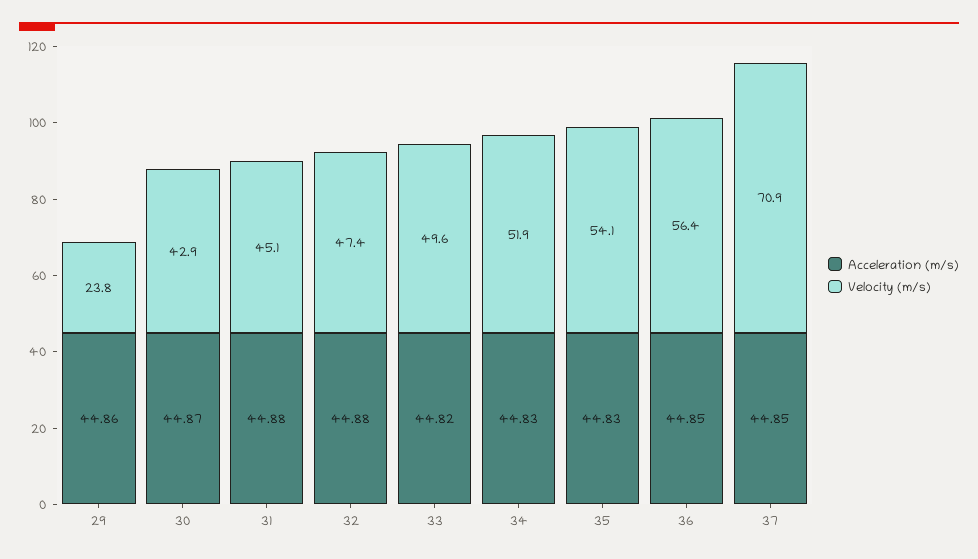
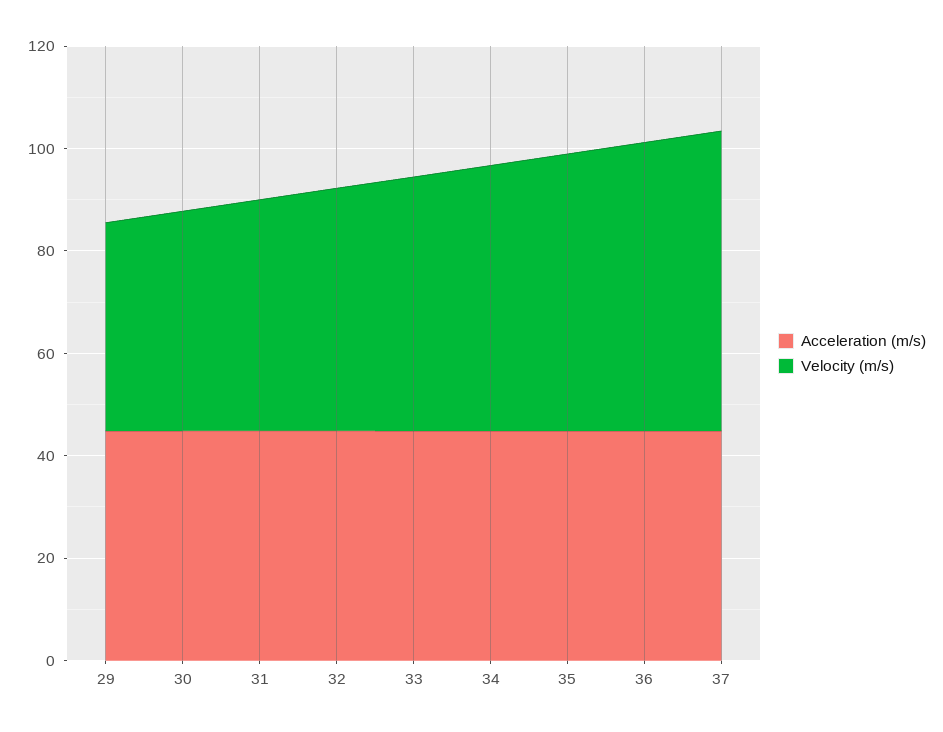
  {
    "Acceleration (m/s)": {
      "29": 44.86,
      "30": 44.87,
      "31": 44.88,
      "32": 44.88,
      "33": 44.82,
      "34": 44.83,
      "35": 44.83,
      "36": 44.85,
      "37": 44.85
    },
    "Velocity (m/s)": {
-     "29": 23.8,
+     "29": 40,
      "30": 42.9,
      "31": 45.1,
      "32": 47.4,
      "33": 49.6,
      "34": 51.9,
      "35": 54.1,
      "36": 56.4,
-     "37": 70.9
+     "37": 60
    }
  }

